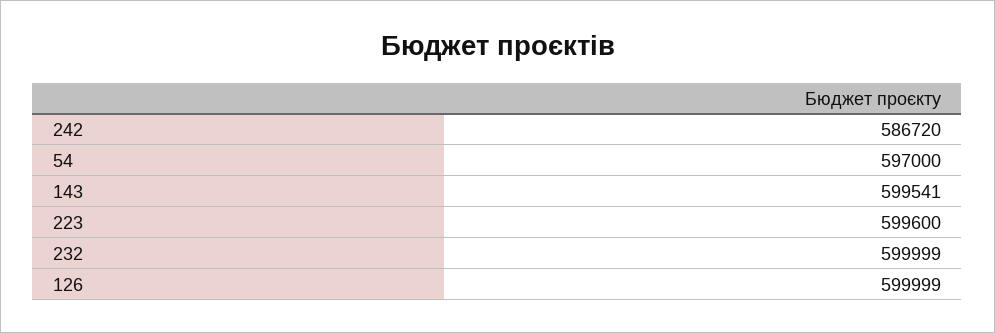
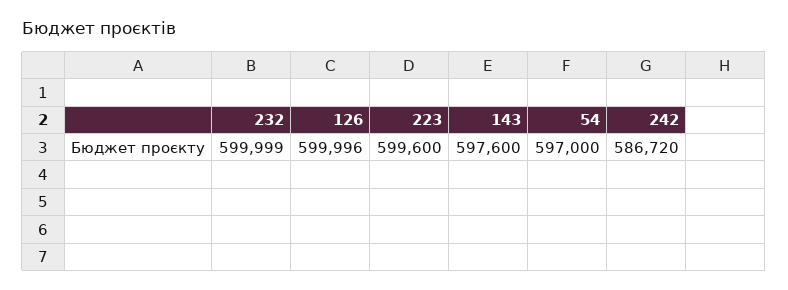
  {
    "242": 586720,
    "54": 597000,
-   "143": 599541,
+   "143": 597600,
    "223": 599600,
    "232": 599999,
-   "126": 599999
+   "126": 599996
  }

